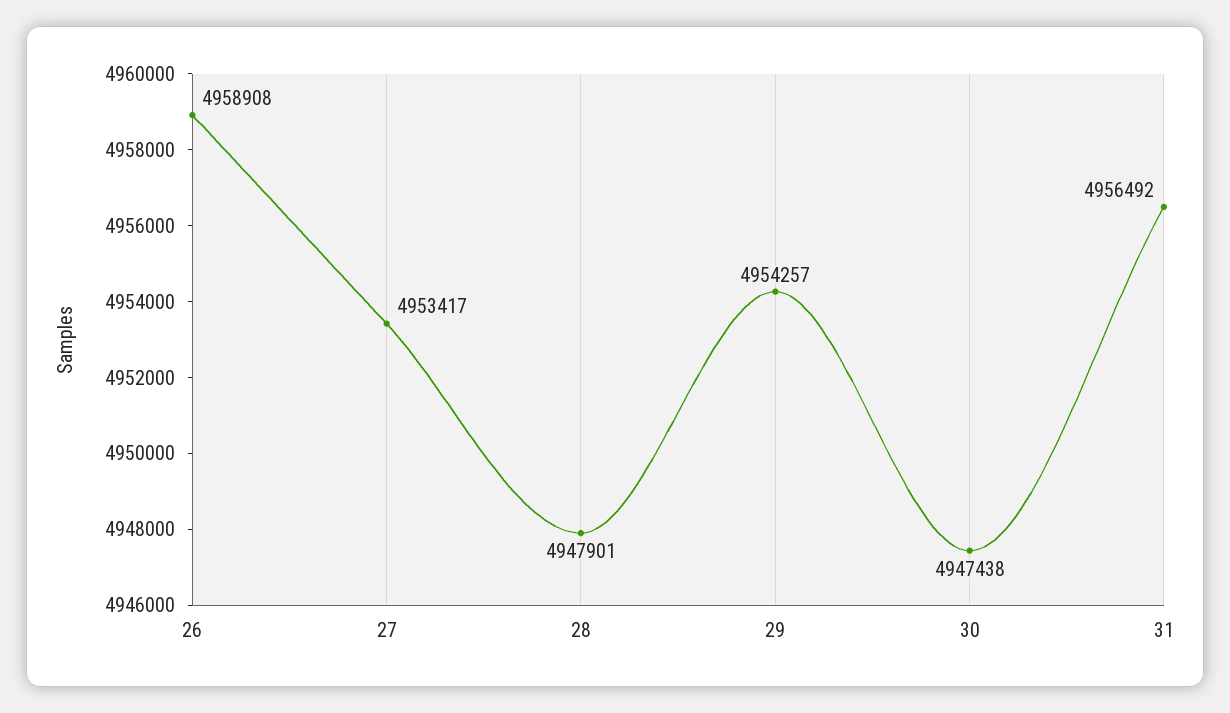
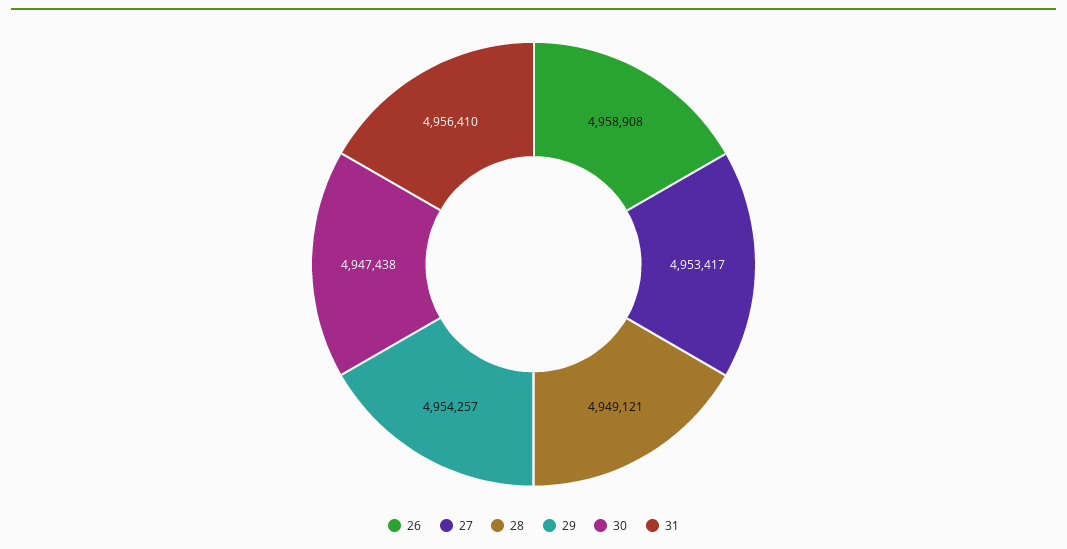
  {
    "26": 4958908,
    "27": 4953417,
-   "28": 4947901,
+   "28": 4949121,
    "29": 4954257,
    "30": 4947438,
-   "31": 4956492
+   "31": 4956410
  }

